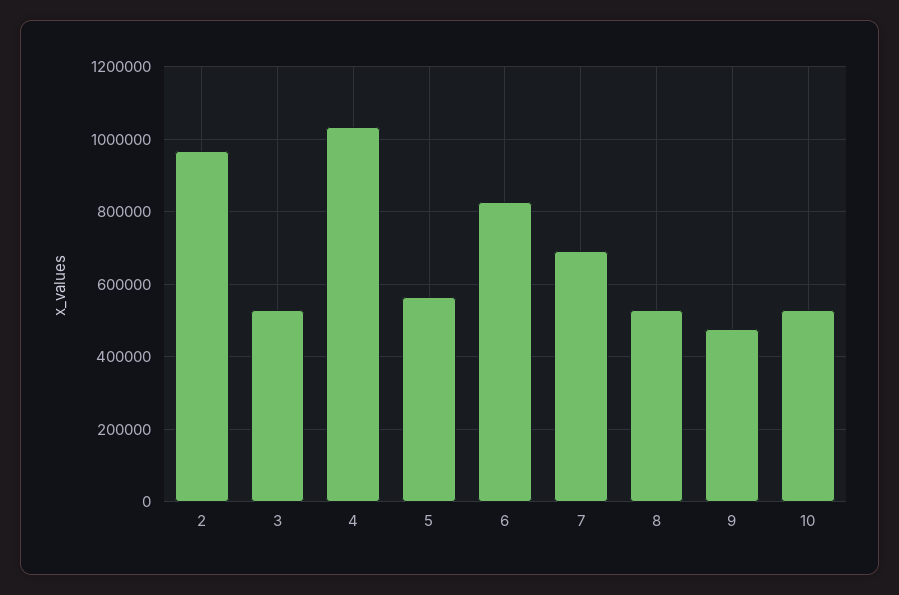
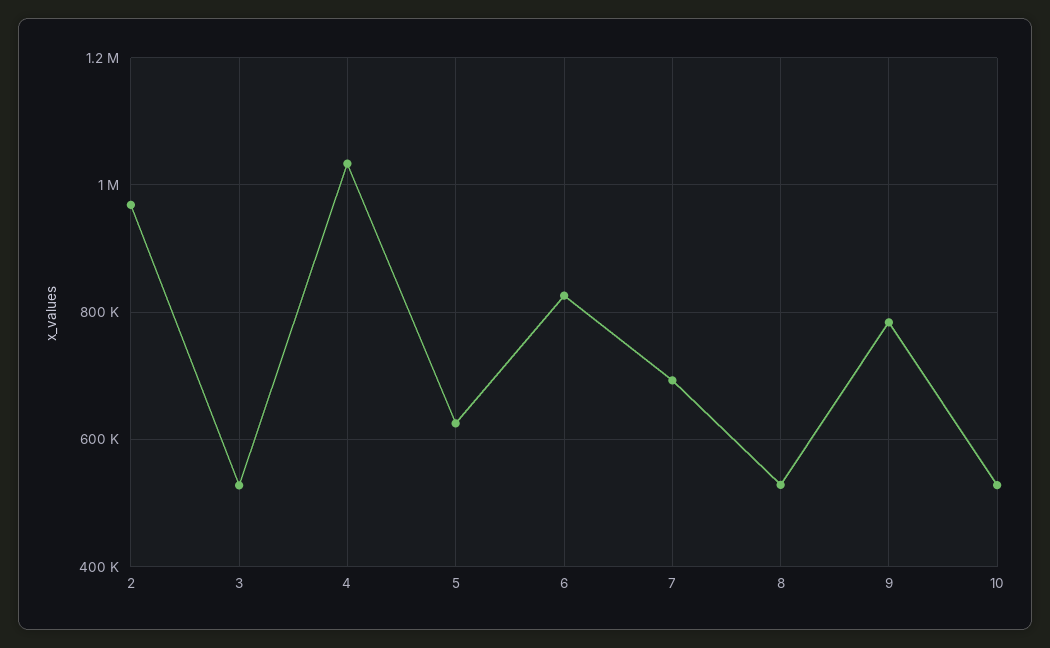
  {
    "2": 960000,
    "3": 520000,
    "4": 1040000,
-   "5": 560000,
+   "5": 620000,
    "6": 820000,
    "7": 700000,
    "8": 520000,
-   "9": 480000,
+   "9": 780000,
    "10": 520000
  }

